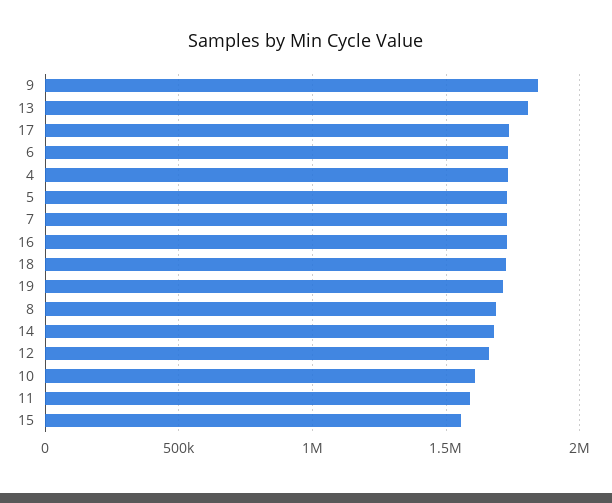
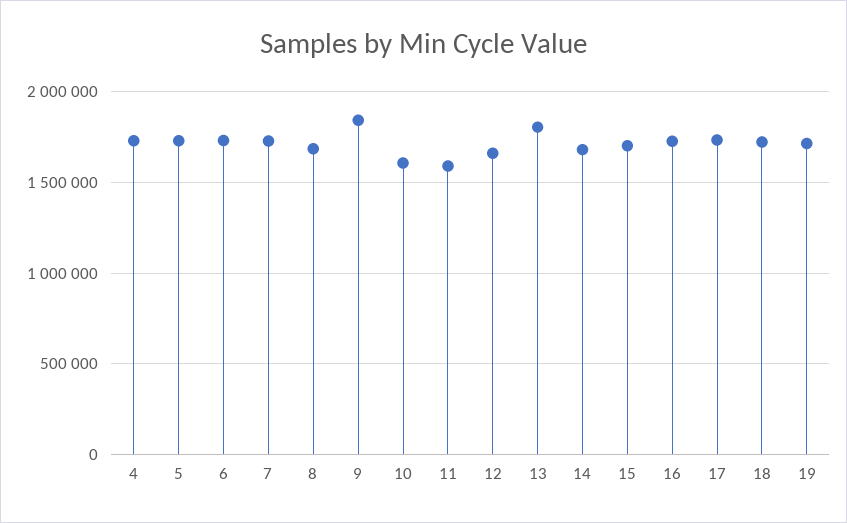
  {
    "9": 1850000,
    "13": 1800000,
    "17": 1750000,
    "6": 1750000,
    "4": 1750000,
    "5": 1750000,
    "7": 1750000,
    "16": 1750000,
    "18": 1700000,
    "19": 1700000,
    "8": 1700000,
    "14": 1700000,
    "12": 1650000,
    "10": 1600000,
    "11": 1600000,
-   "15": 1550000
+   "15": 1700000
  }

